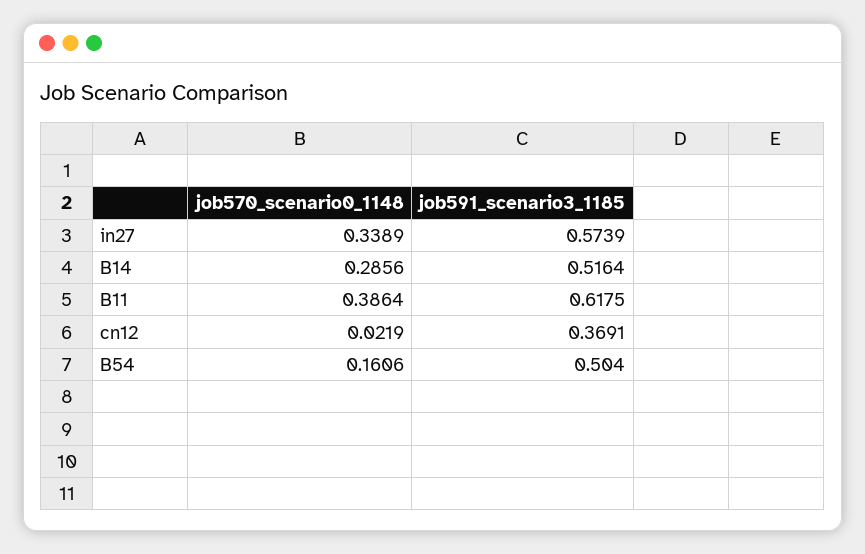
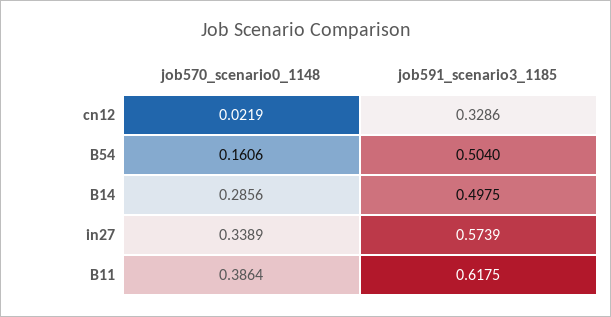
  {
    "job570_scenario0_1148": {
      "in27": 0.3389,
      "B14": 0.2856,
      "B11": 0.3864,
      "cn12": 0.0219,
      "B54": 0.1606
    },
    "job591_scenario3_1185": {
      "in27": 0.5739,
-     "B14": 0.5164,
+     "B14": 0.4975,
      "B11": 0.6175,
-     "cn12": 0.3691,
+     "cn12": 0.3286,
      "B54": 0.504
    }
  }

